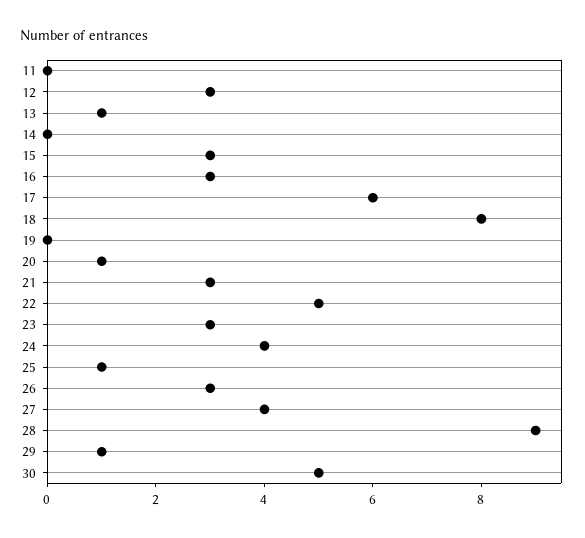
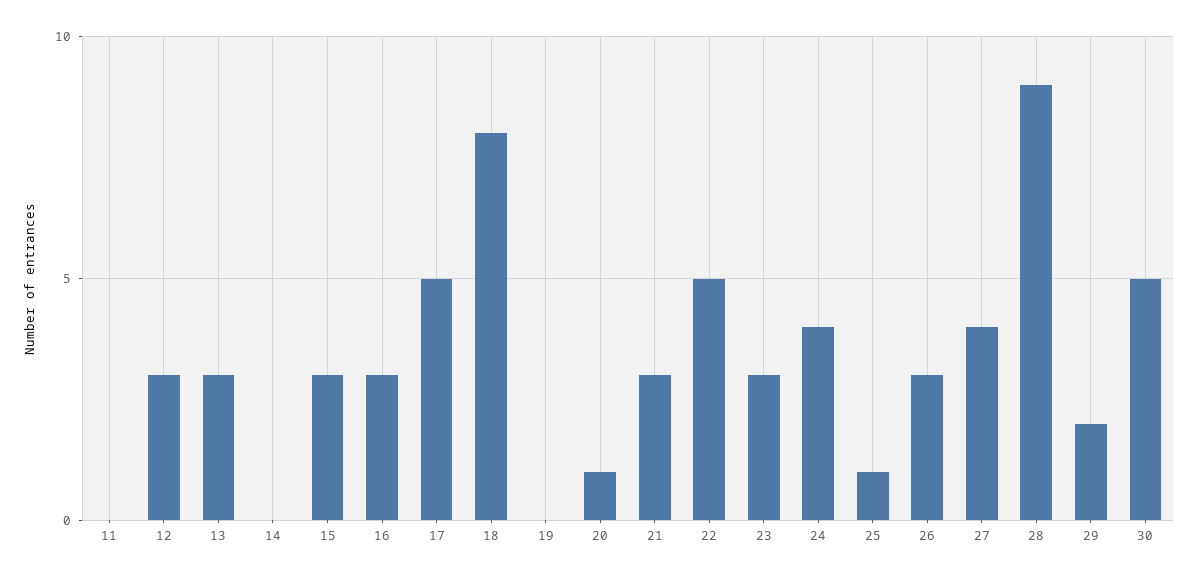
  {
    "11": 0,
    "12": 3,
-   "13": 1,
+   "13": 3,
    "14": 0,
    "15": 3,
    "16": 3,
-   "17": 6,
+   "17": 5,
    "18": 8,
    "19": 0,
    "20": 1,
    "21": 3,
    "22": 5,
    "23": 3,
    "24": 4,
    "25": 1,
    "26": 3,
    "27": 4,
    "28": 9,
-   "29": 1,
+   "29": 2,
    "30": 5
  }

